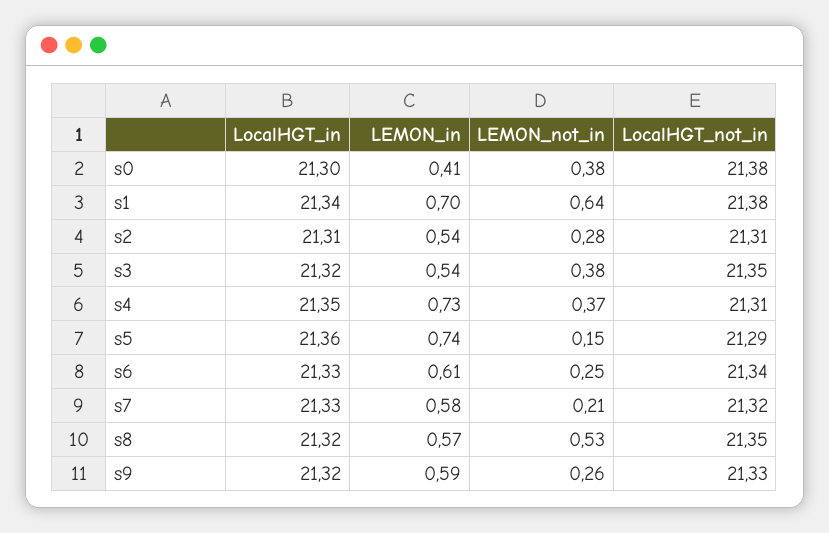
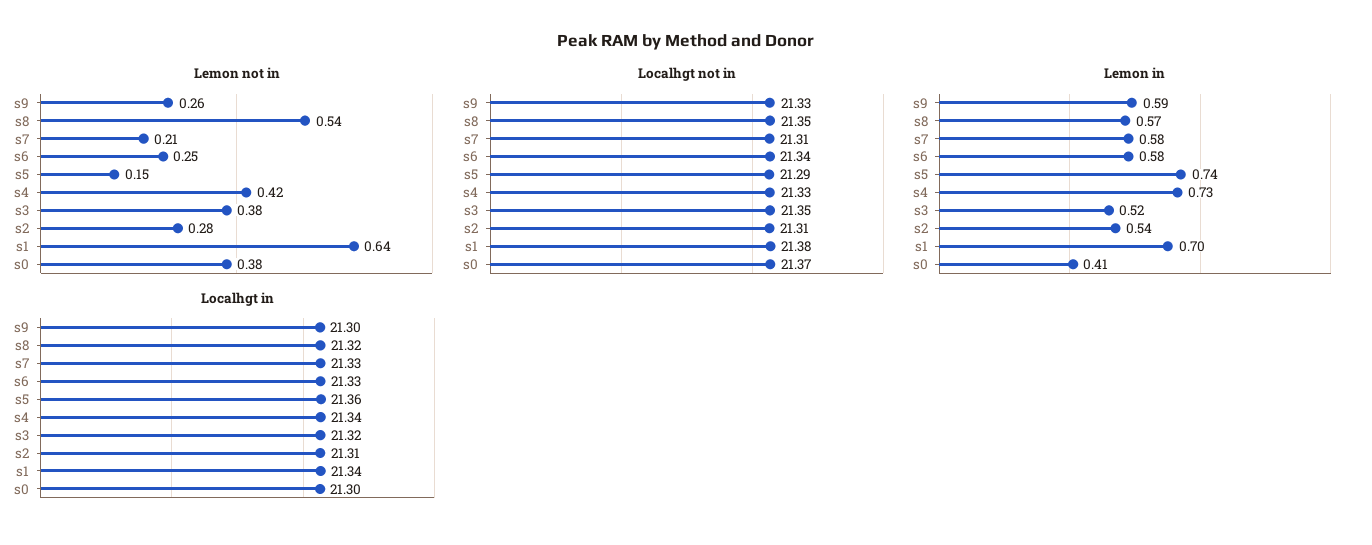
  {
    "LocalHGT_in": {
      "s0": 21.3,
      "s1": 21.34,
      "s2": 21.31,
      "s3": 21.32,
-     "s4": 21.35,
+     "s4": 21.34,
      "s5": 21.36,
      "s6": 21.33,
      "s7": 21.33,
      "s8": 21.32,
-     "s9": 21.32
+     "s9": 21.3
    },
    "LEMON_in": {
      "s0": 0.41,
      "s1": 0.7,
      "s2": 0.54,
-     "s3": 0.54,
+     "s3": 0.52,
      "s4": 0.73,
      "s5": 0.74,
-     "s6": 0.61,
+     "s6": 0.58,
      "s7": 0.58,
      "s8": 0.57,
      "s9": 0.59
    },
    "LEMON_not_in": {
      "s0": 0.38,
      "s1": 0.64,
      "s2": 0.28,
      "s3": 0.38,
-     "s4": 0.37,
+     "s4": 0.42,
      "s5": 0.15,
      "s6": 0.25,
      "s7": 0.21,
-     "s8": 0.53,
+     "s8": 0.54,
      "s9": 0.26
    },
    "LocalHGT_not_in": {
-     "s0": 21.38,
+     "s0": 21.37,
      "s1": 21.38,
      "s2": 21.31,
      "s3": 21.35,
-     "s4": 21.31,
+     "s4": 21.33,
      "s5": 21.29,
      "s6": 21.34,
-     "s7": 21.32,
+     "s7": 21.31,
      "s8": 21.35,
      "s9": 21.33
    }
  }

